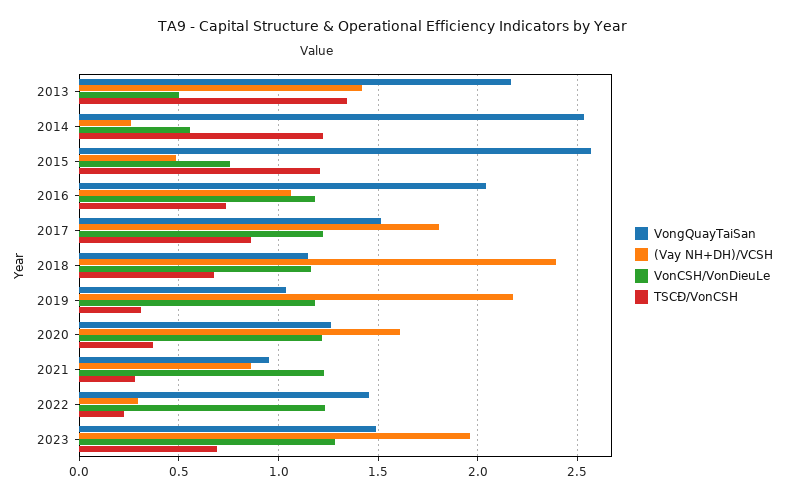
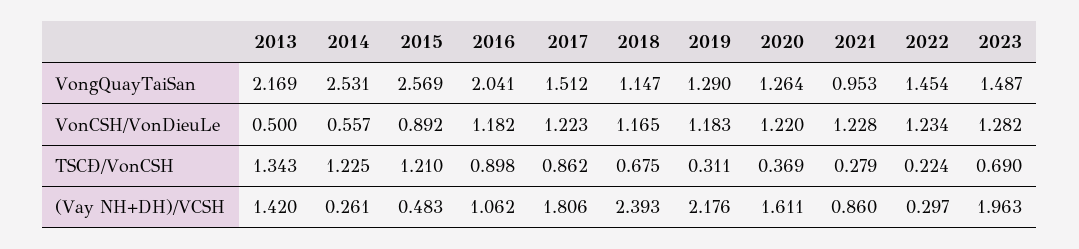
  {
    "VongQuayTaiSan": {
      "2013": 2.169,
      "2014": 2.531,
      "2015": 2.569,
      "2016": 2.041,
      "2017": 1.512,
      "2018": 1.147,
-     "2019": 1.05,
+     "2019": 1.29,
      "2020": 1.264,
      "2021": 0.953,
      "2022": 1.454,
      "2023": 1.487
    },
    "(Vay NH+DH)/VCSH": {
      "2013": 1.42,
      "2014": 0.261,
      "2015": 0.483,
      "2016": 1.062,
      "2017": 1.806,
      "2018": 2.393,
      "2019": 2.176,
      "2020": 1.611,
      "2021": 0.86,
      "2022": 0.297,
      "2023": 1.963
    },
    "VonCSH/VonDieuLe": {
      "2013": 0.5,
      "2014": 0.557,
-     "2015": 0.75,
+     "2015": 0.892,
      "2016": 1.182,
      "2017": 1.223,
      "2018": 1.165,
      "2019": 1.183,
      "2020": 1.22,
      "2021": 1.228,
      "2022": 1.234,
      "2023": 1.282
    },
    "TSCĐ/VonCSH": {
      "2013": 1.343,
      "2014": 1.225,
      "2015": 1.21,
-     "2016": 0.75,
+     "2016": 0.898,
      "2017": 0.862,
      "2018": 0.675,
      "2019": 0.311,
      "2020": 0.369,
      "2021": 0.279,
      "2022": 0.224,
      "2023": 0.69
    }
  }

